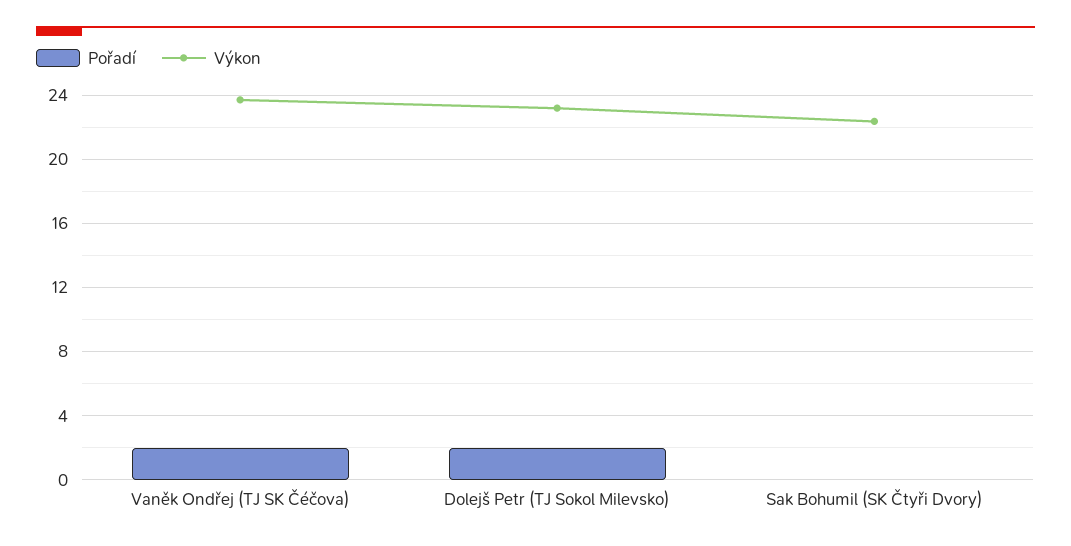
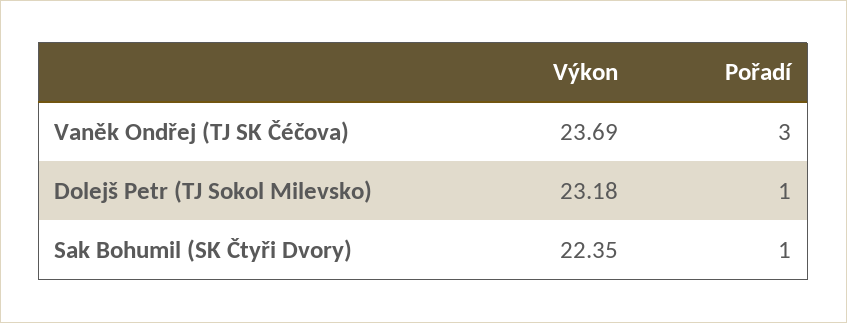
  {
    "Pořadí": {
-     "Vaněk Ondřej (TJ SK Čéčova)": 2,
+     "Vaněk Ondřej (TJ SK Čéčova)": 3,
-     "Dolejš Petr (TJ Sokol Milevsko)": 2,
+     "Dolejš Petr (TJ Sokol Milevsko)": 1,
-     "Sak Bohumil (SK Čtyři Dvory)": 0
+     "Sak Bohumil (SK Čtyři Dvory)": 1
    },
    "Výkon": {
      "Vaněk Ondřej (TJ SK Čéčova)": 23.69,
      "Dolejš Petr (TJ Sokol Milevsko)": 23.18,
      "Sak Bohumil (SK Čtyři Dvory)": 22.35
    }
  }

